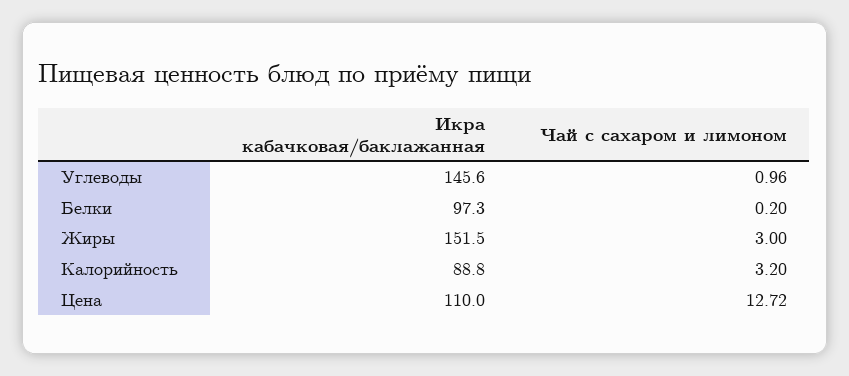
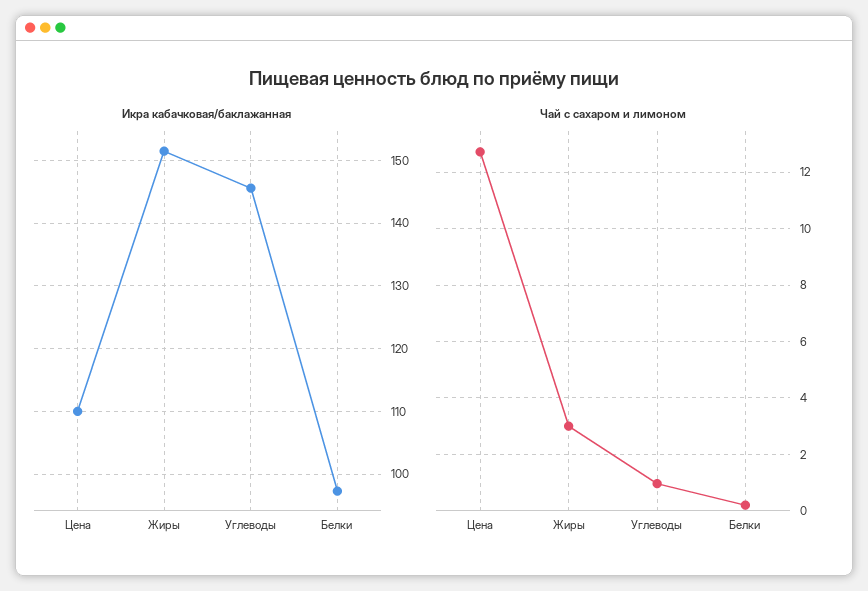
  {
    "Икра кабачковая/баклажанная": {
      "Углеводы": 145.6,
      "Белки": 97.3,
      "Жиры": 151.5,
-     "Калорийность": 88.8,
      "Цена": 110
    },
    "Чай с сахаром и лимоном": {
      "Углеводы": 0.96,
      "Белки": 0.2,
      "Жиры": 3,
-     "Калорийность": 3.2,
      "Цена": 12.72
    }
  }

